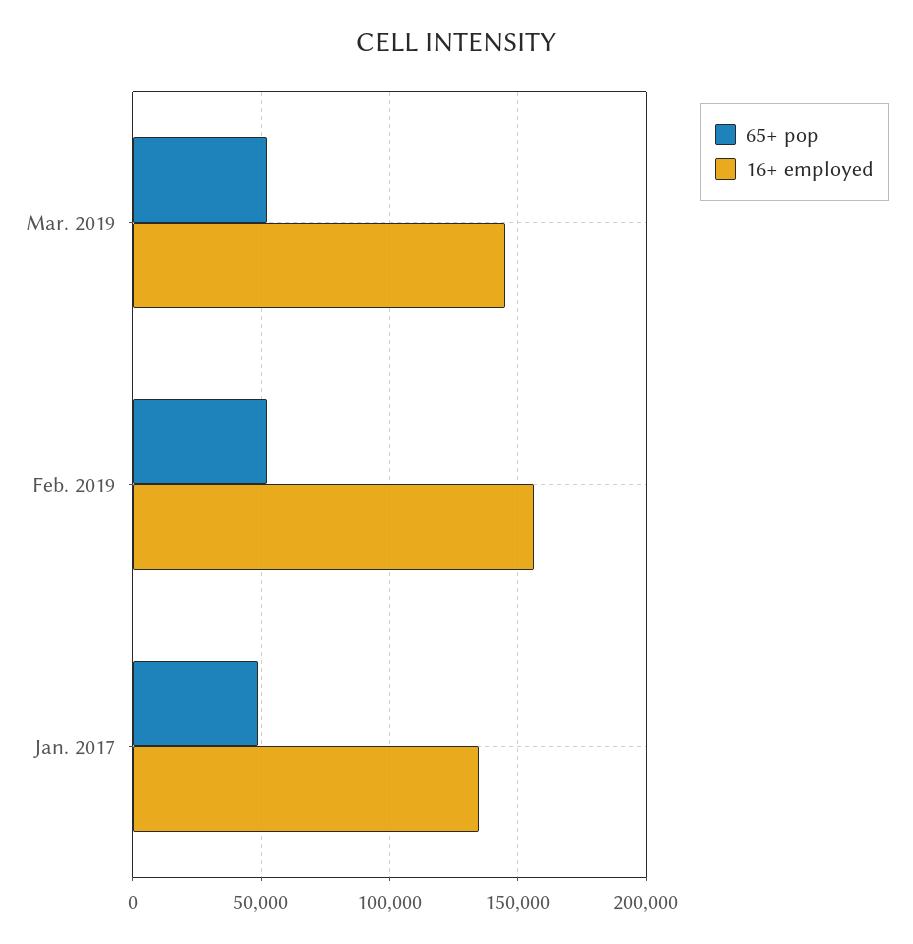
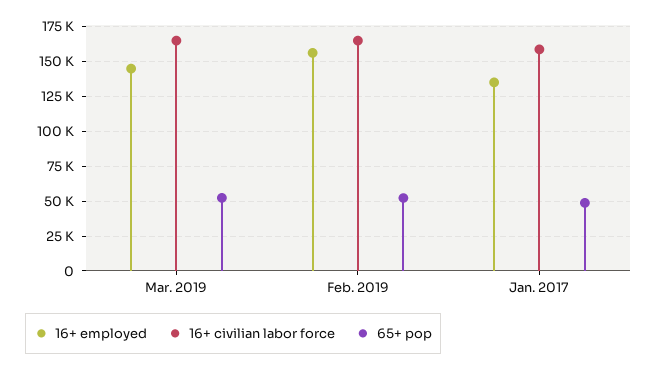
  {
    "65+ pop": {
      "Mar. 2019": 50000,
      "Feb. 2019": 50000,
      "Jan. 2017": 50000
    },
    "16+ employed": {
      "Mar. 2019": 145000,
      "Feb. 2019": 155000,
      "Jan. 2017": 135000
-   }
+   },
+   "16+ civilian labor force": {
+     "Mar. 2019": 165000,
+     "Feb. 2019": 165000,
+     "Jan. 2017": 160000
+   }
  }

